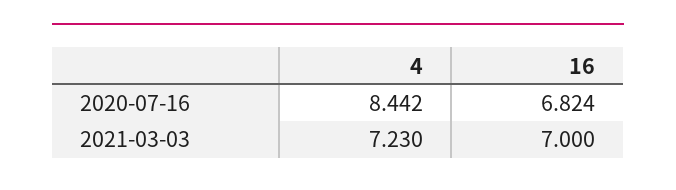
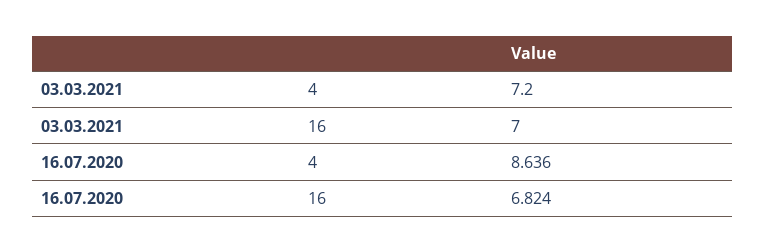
  {
    "4": {
-     "2020-07-16": 8.442,
+     "2020-07-16": 8.636,
-     "2021-03-03": 7.23
+     "2021-03-03": 7.2
    },
    "16": {
      "2020-07-16": 6.824,
      "2021-03-03": 7
    }
  }

